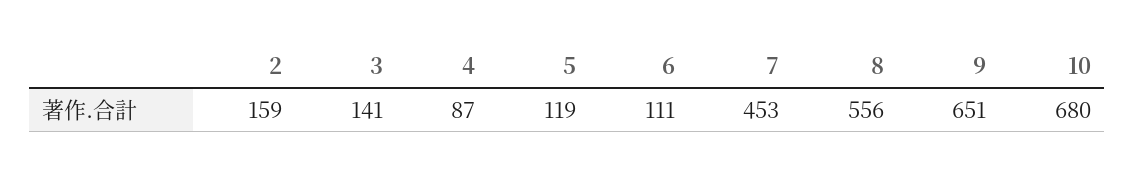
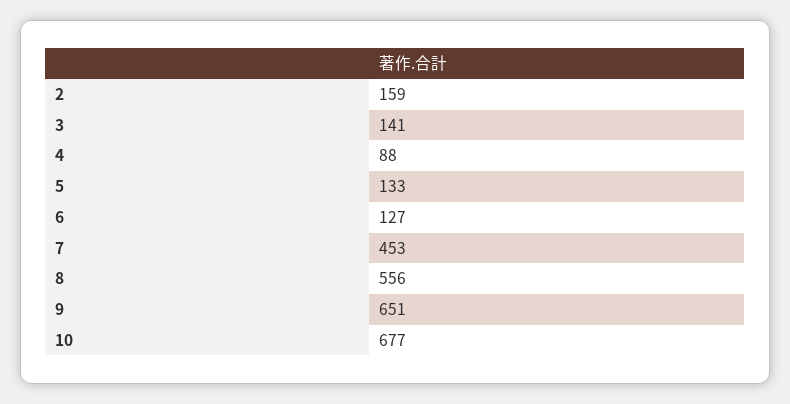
  {
    "2": 159,
    "3": 141,
-   "4": 87,
+   "4": 88,
-   "5": 119,
+   "5": 133,
-   "6": 111,
+   "6": 127,
    "7": 453,
    "8": 556,
    "9": 651,
-   "10": 680
+   "10": 677
  }

